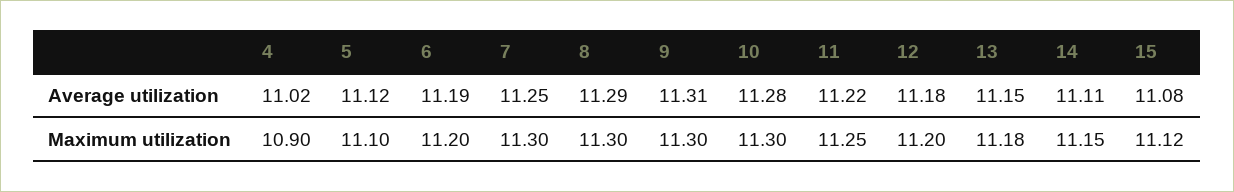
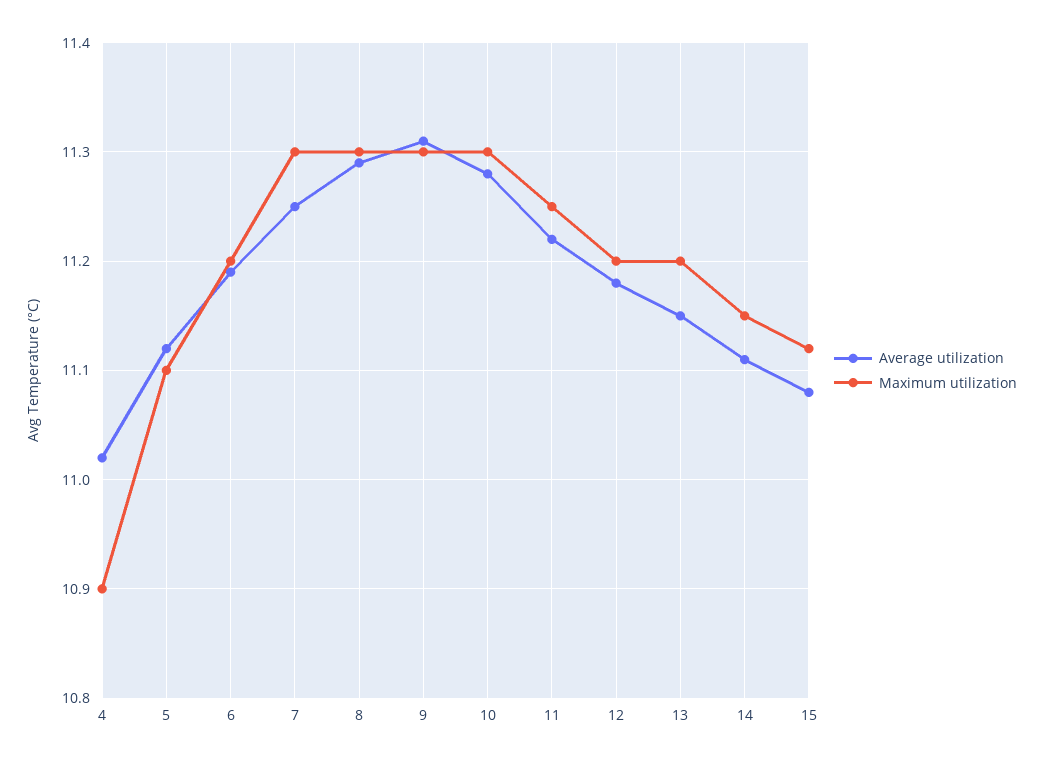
  {
    "Average utilization": {
      "4": 11.02,
      "5": 11.12,
      "6": 11.19,
      "7": 11.25,
      "8": 11.29,
      "9": 11.31,
      "10": 11.28,
      "11": 11.22,
      "12": 11.18,
      "13": 11.15,
      "14": 11.11,
      "15": 11.08
    },
    "Maximum utilization": {
      "4": 10.9,
      "5": 11.1,
      "6": 11.2,
      "7": 11.3,
      "8": 11.3,
      "9": 11.3,
      "10": 11.3,
      "11": 11.25,
      "12": 11.2,
-     "13": 11.18,
+     "13": 11.2,
      "14": 11.15,
      "15": 11.12
    }
  }

